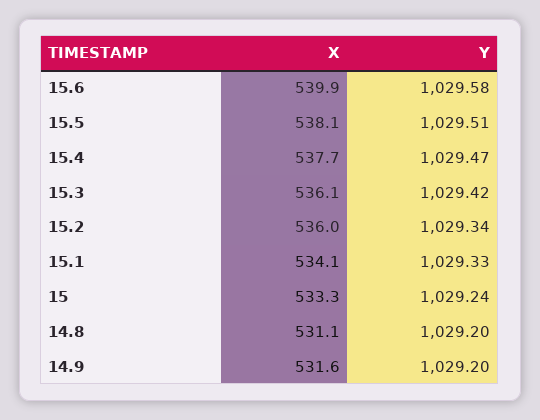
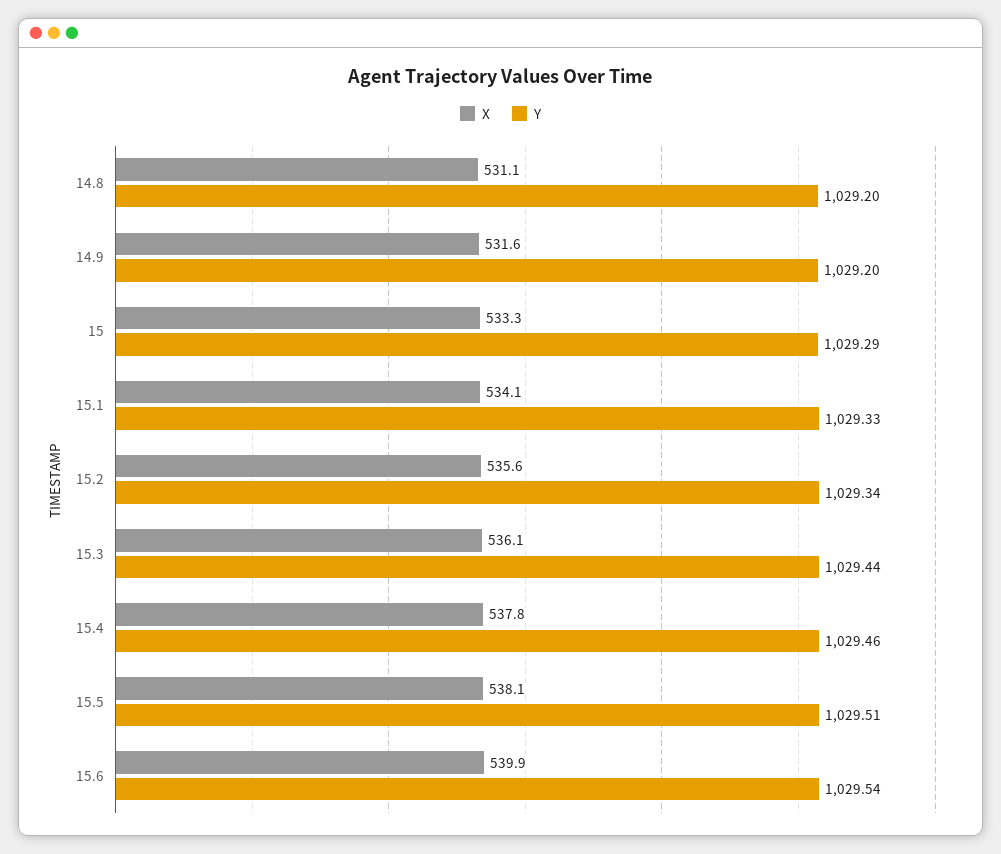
  {
    "X": {
      "15.6": 539.9,
      "15.5": 538.1,
-     "15.4": 537.7,
+     "15.4": 537.8,
      "15.3": 536.1,
-     "15.2": 536,
+     "15.2": 535.6,
      "15.1": 534.1,
      "15": 533.3,
      "14.8": 531.1,
      "14.9": 531.6
    },
    "Y": {
-     "15.6": 1029.58,
+     "15.6": 1029.54,
      "15.5": 1029.51,
-     "15.4": 1029.47,
+     "15.4": 1029.46,
-     "15.3": 1029.42,
+     "15.3": 1029.44,
      "15.2": 1029.34,
      "15.1": 1029.33,
-     "15": 1029.24,
+     "15": 1029.29,
      "14.8": 1029.2,
      "14.9": 1029.2
    }
  }

